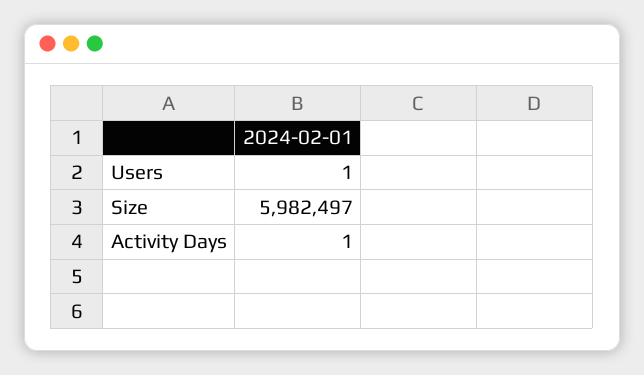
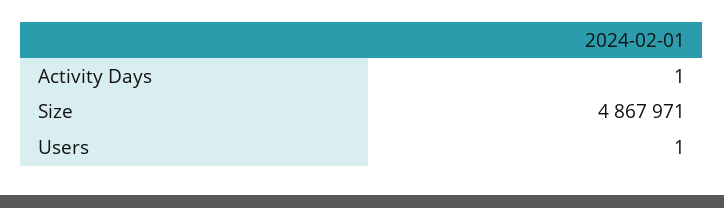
  {
    "Users": 1,
-   "Size": 5982497,
+   "Size": 4867971,
    "Activity Days": 1
  }

